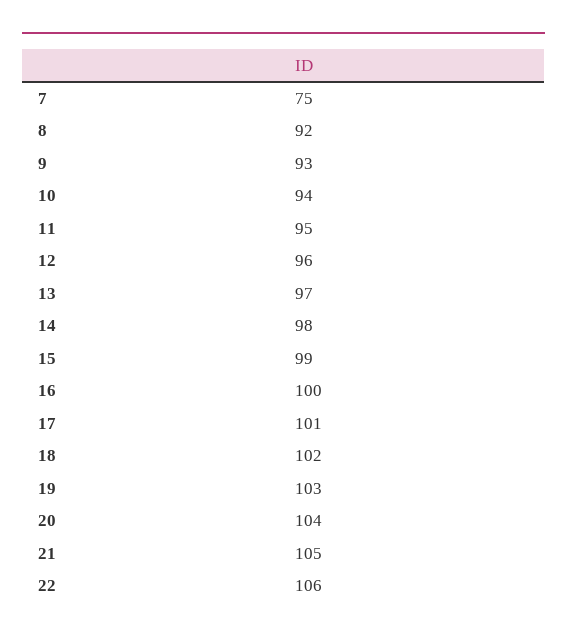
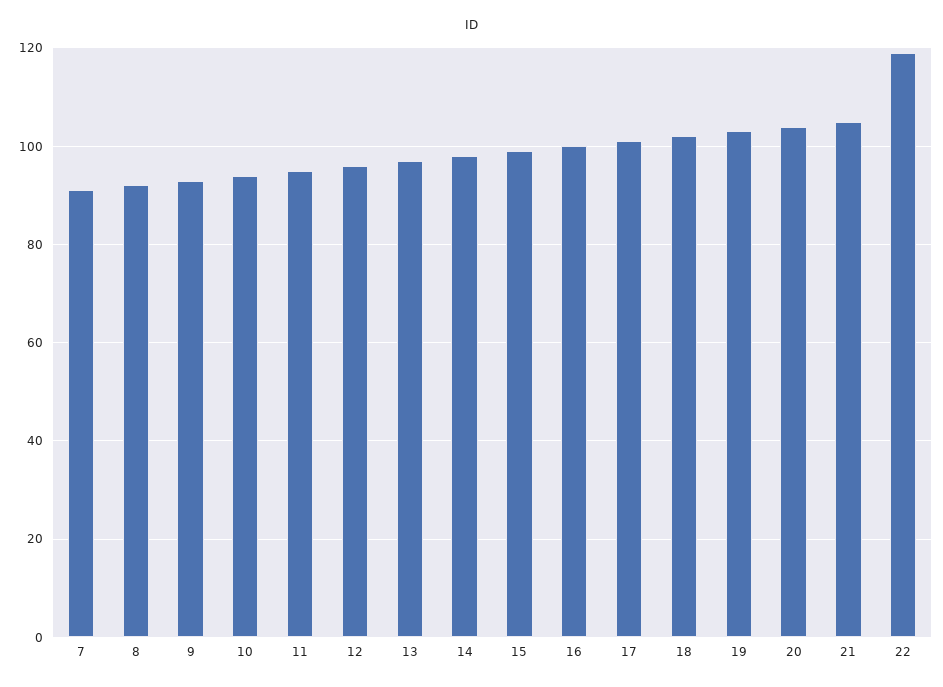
  {
-   "7": 75,
+   "7": 90,
    "8": 92,
    "9": 93,
    "10": 94,
    "11": 95,
    "12": 96,
    "13": 97,
    "14": 98,
    "15": 99,
    "16": 100,
    "17": 101,
    "18": 102,
    "19": 103,
    "20": 104,
    "21": 105,
-   "22": 106
+   "22": 120
  }

